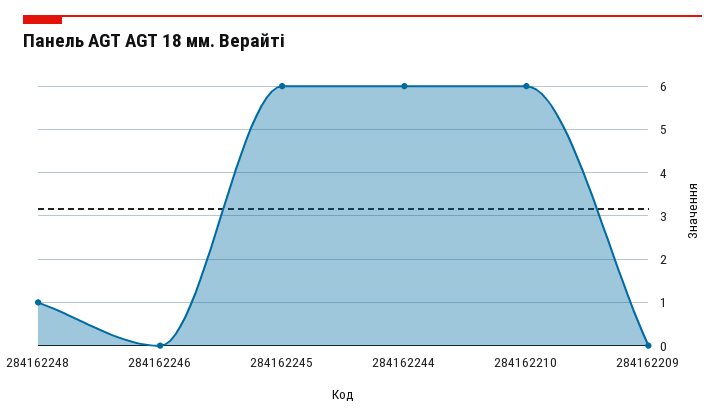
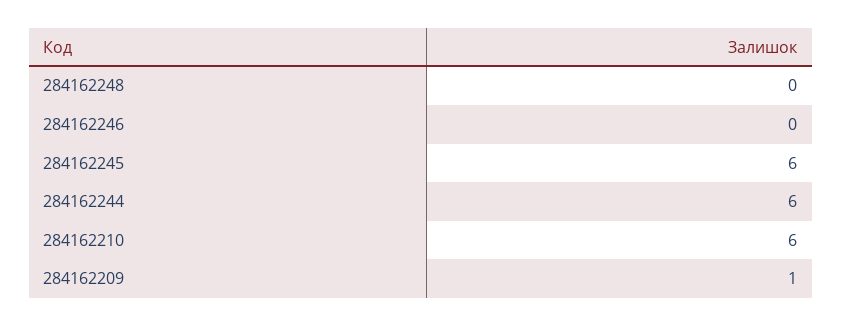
  {
-   "284162248": 1,
+   "284162248": 0,
    "284162246": 0,
    "284162245": 6,
    "284162244": 6,
    "284162210": 6,
-   "284162209": 0
+   "284162209": 1
  }

